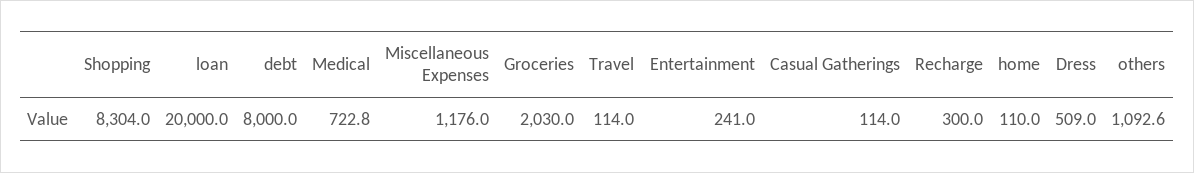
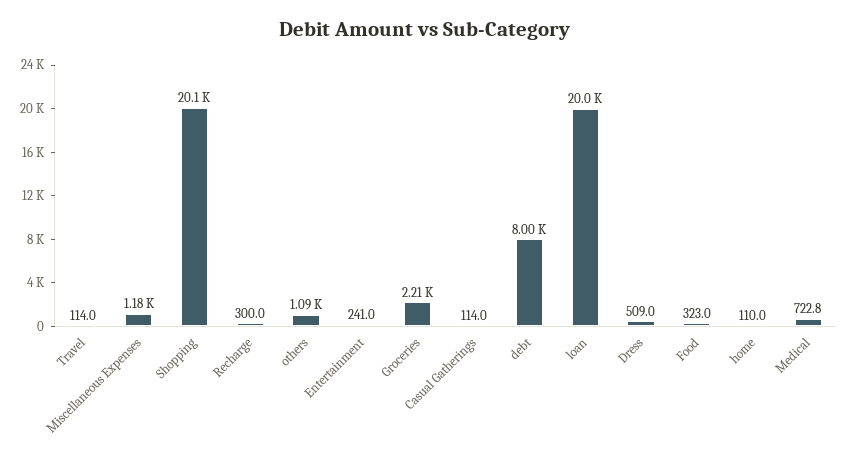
  {
-   "Shopping": 8304,
+   "Shopping": 20100,
    "loan": 20000,
    "debt": 8000,
    "Medical": 722.8,
    "Miscellaneous Expenses": 1176,
-   "Groceries": 2030,
+   "Groceries": 2210,
    "Travel": 114,
    "Entertainment": 241,
    "Casual Gatherings": 114,
    "Recharge": 300,
    "home": 110,
    "Dress": 509,
-   "others": 1092.6
+   "others": 1092.6,
+   "Food": 323
  }

